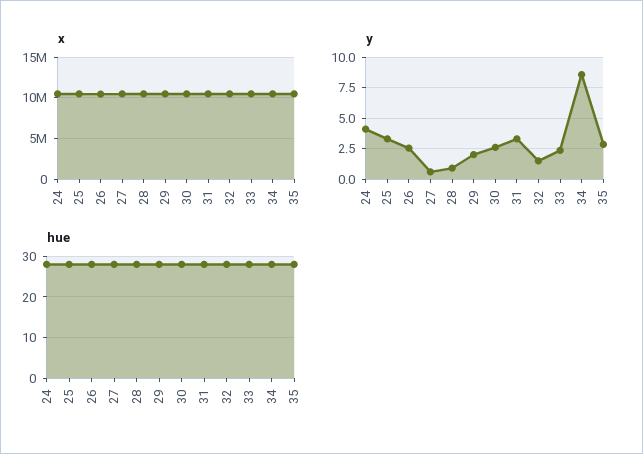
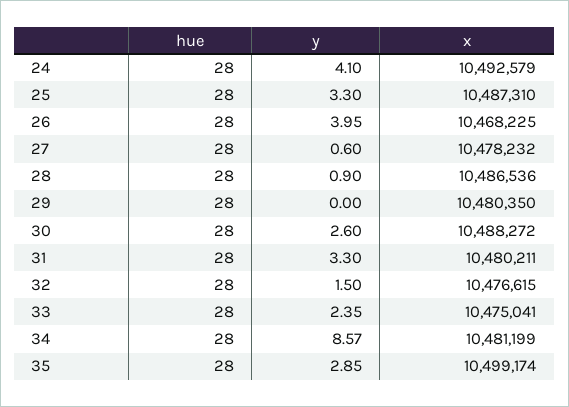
  {
    "x": {
      "24": 10492579,
      "25": 10487310,
      "26": 10468225,
      "27": 10478232,
      "28": 10486536,
      "29": 10480350,
      "30": 10488272,
      "31": 10480211,
      "32": 10476615,
      "33": 10475041,
      "34": 10481199,
      "35": 10499174
    },
    "y": {
      "24": 4.1,
      "25": 3.3,
-     "26": 2.5,
+     "26": 3.95,
      "27": 0.6,
      "28": 0.9,
-     "29": 2,
+     "29": 0,
      "30": 2.6,
      "31": 3.3,
      "32": 1.5,
      "33": 2.35,
      "34": 8.57,
      "35": 2.85
    },
    "hue": {
      "24": 28,
      "25": 28,
      "26": 28,
      "27": 28,
      "28": 28,
      "29": 28,
      "30": 28,
      "31": 28,
      "32": 28,
      "33": 28,
      "34": 28,
      "35": 28
    }
  }

